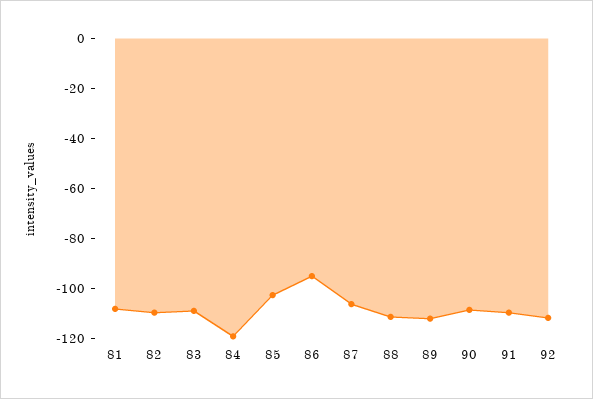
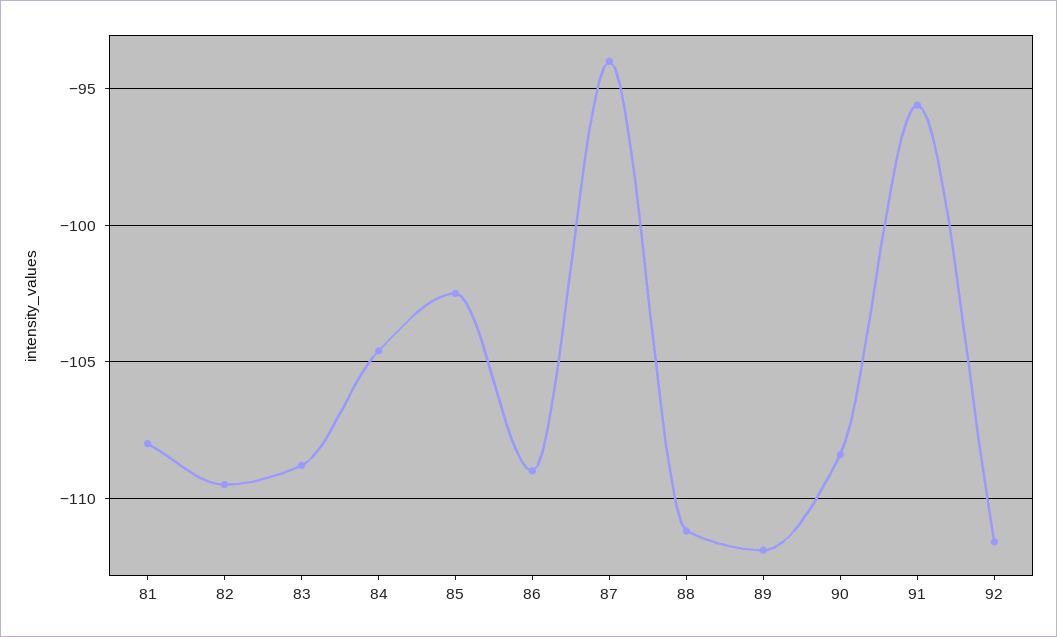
  {
    "81": -108,
    "82": -109.5,
    "83": -109,
-   "84": -120,
+   "84": -104.5,
    "85": -102.5,
-   "86": -95,
+   "86": -109,
-   "87": -105,
+   "87": -94,
    "88": -111,
    "89": -112,
    "90": -108.5,
-   "91": -110,
+   "91": -95.5,
    "92": -111.5
  }

